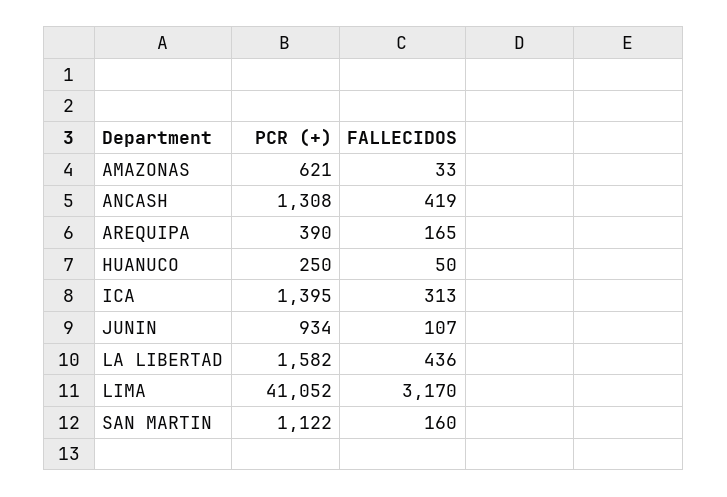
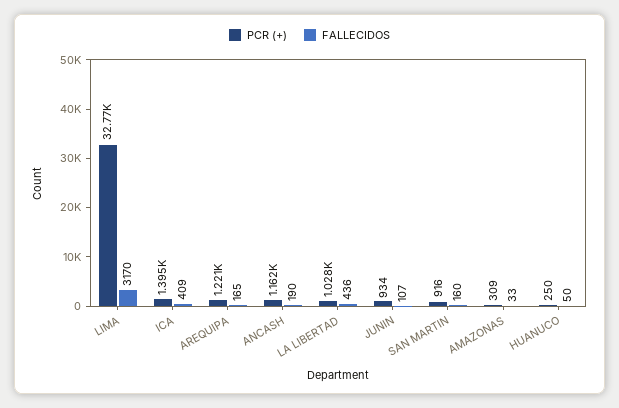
  {
    "PCR (+)": {
-     "AMAZONAS": 621,
+     "AMAZONAS": 309,
-     "ANCASH": 1308,
+     "ANCASH": 1162,
-     "AREQUIPA": 390,
+     "AREQUIPA": 1221,
      "HUANUCO": 250,
      "ICA": 1395,
      "JUNIN": 934,
-     "LA LIBERTAD": 1582,
+     "LA LIBERTAD": 1028,
-     "LIMA": 41052,
+     "LIMA": 32770,
-     "SAN MARTIN": 1122
+     "SAN MARTIN": 916
    },
    "FALLECIDOS": {
      "AMAZONAS": 33,
-     "ANCASH": 419,
+     "ANCASH": 190,
      "AREQUIPA": 165,
      "HUANUCO": 50,
-     "ICA": 313,
+     "ICA": 409,
      "JUNIN": 107,
      "LA LIBERTAD": 436,
      "LIMA": 3170,
      "SAN MARTIN": 160
    }
  }

